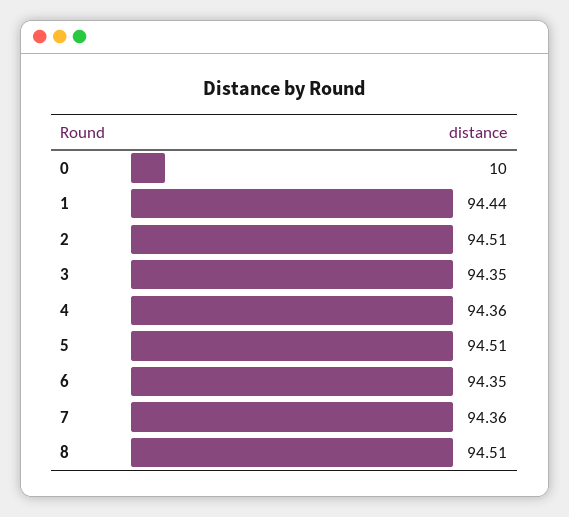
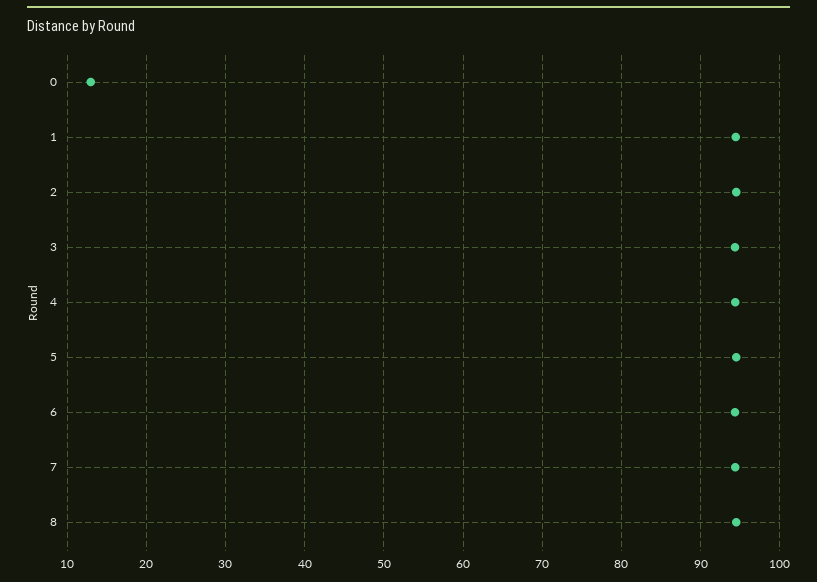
  {
-   "0": 10,
+   "0": 13,
    "1": 94.44,
    "2": 94.51,
    "3": 94.35,
    "4": 94.36,
    "5": 94.51,
    "6": 94.35,
    "7": 94.36,
    "8": 94.51
  }

